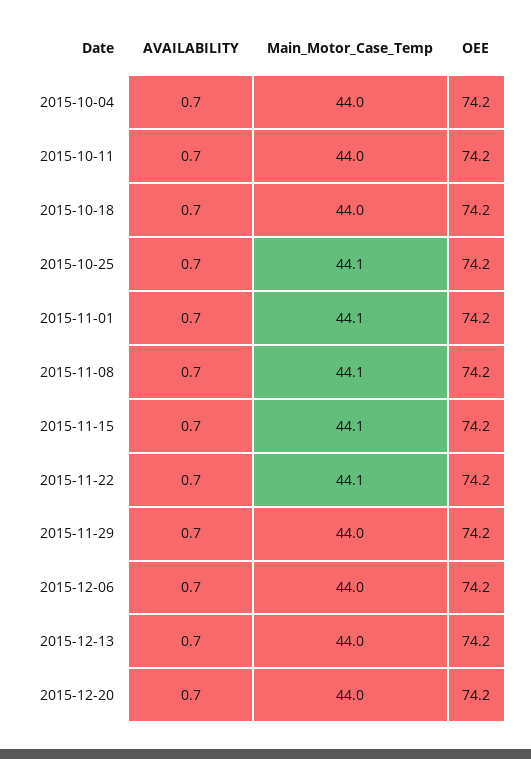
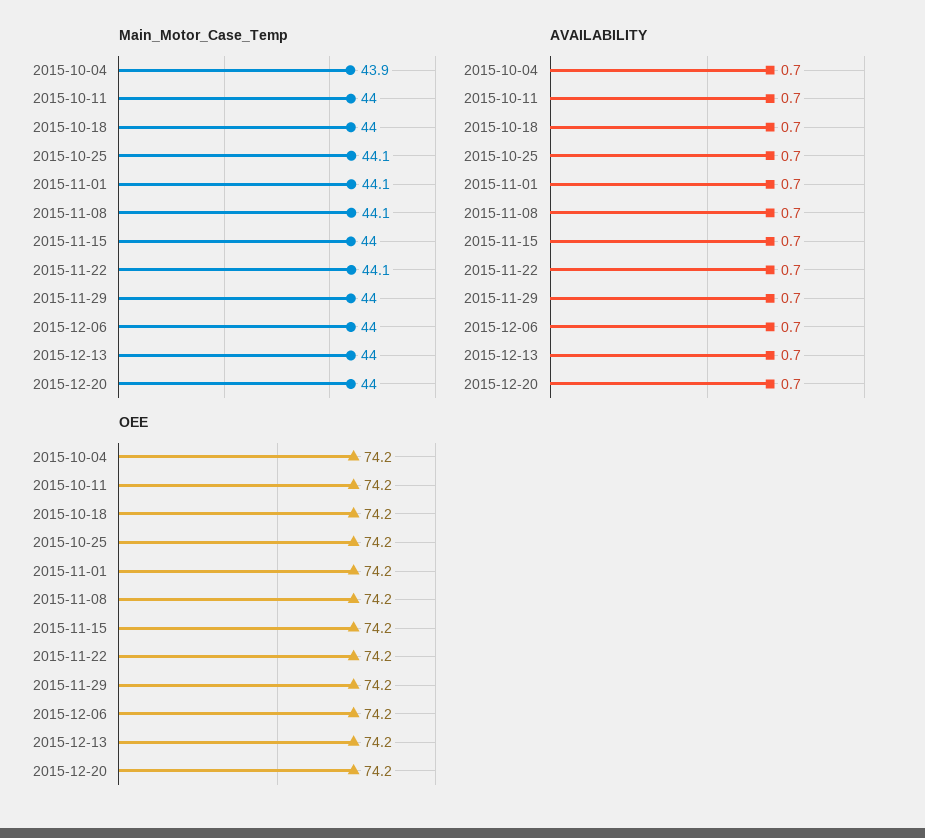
  {
    "AVAILABILITY": {
      "2015-10-04": 0.7,
      "2015-10-11": 0.7,
      "2015-10-18": 0.7,
      "2015-10-25": 0.7,
      "2015-11-01": 0.7,
      "2015-11-08": 0.7,
      "2015-11-15": 0.7,
      "2015-11-22": 0.7,
      "2015-11-29": 0.7,
      "2015-12-06": 0.7,
      "2015-12-13": 0.7,
      "2015-12-20": 0.7
    },
    "Main_Motor_Case_Temp": {
-     "2015-10-04": 44,
+     "2015-10-04": 43.9,
      "2015-10-11": 44,
      "2015-10-18": 44,
      "2015-10-25": 44.1,
      "2015-11-01": 44.1,
      "2015-11-08": 44.1,
-     "2015-11-15": 44.1,
+     "2015-11-15": 44,
      "2015-11-22": 44.1,
      "2015-11-29": 44,
      "2015-12-06": 44,
      "2015-12-13": 44,
      "2015-12-20": 44
    },
    "OEE": {
      "2015-10-04": 74.2,
      "2015-10-11": 74.2,
      "2015-10-18": 74.2,
      "2015-10-25": 74.2,
      "2015-11-01": 74.2,
      "2015-11-08": 74.2,
      "2015-11-15": 74.2,
      "2015-11-22": 74.2,
      "2015-11-29": 74.2,
      "2015-12-06": 74.2,
      "2015-12-13": 74.2,
      "2015-12-20": 74.2
    }
  }

